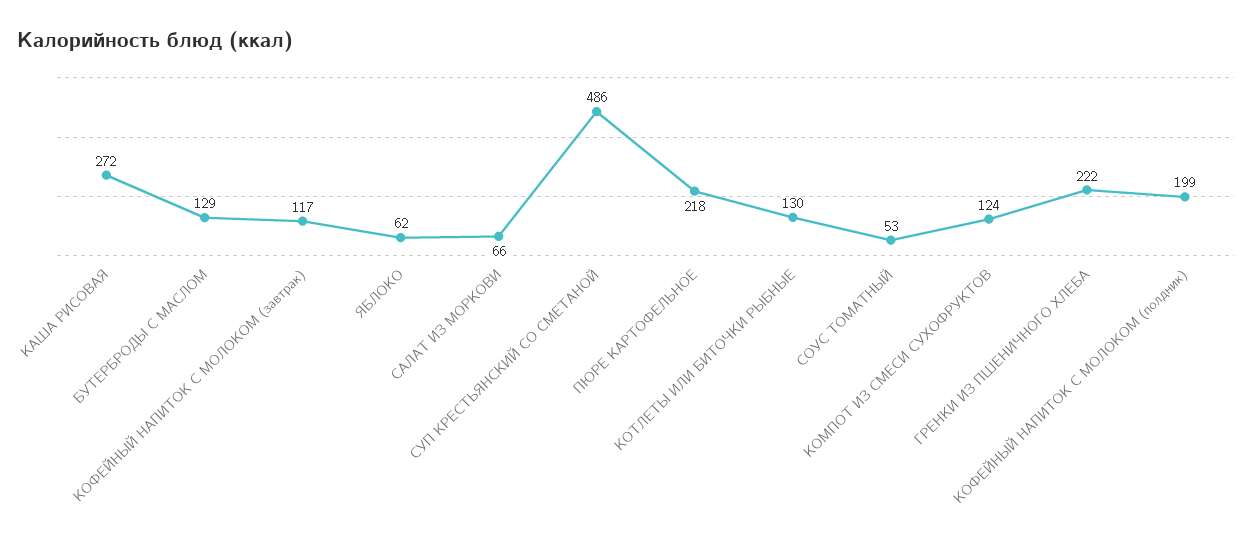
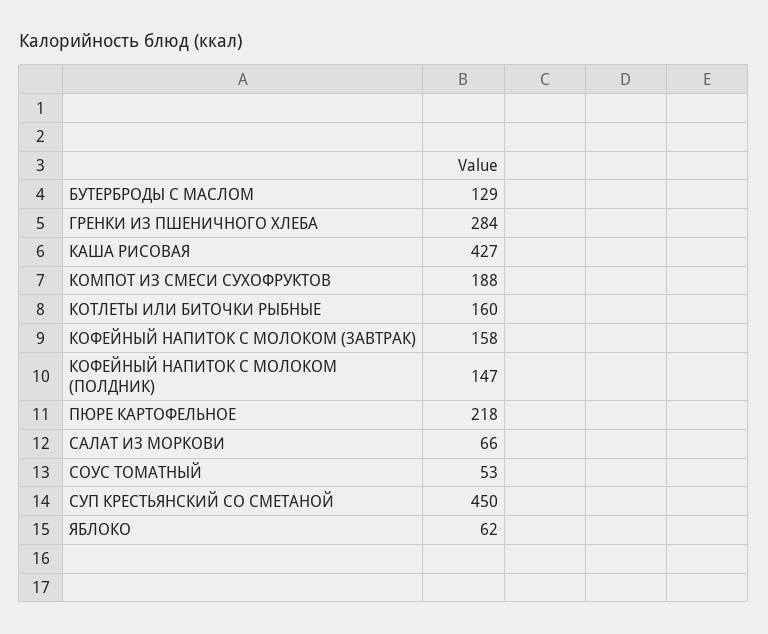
  {
-   "КАША РИСОВАЯ": 272,
+   "КАША РИСОВАЯ": 427,
    "БУТЕРБРОДЫ С МАСЛОМ": 129,
-   "КОФЕЙНЫЙ НАПИТОК С МОЛОКОМ (завтрак)": 117,
+   "КОФЕЙНЫЙ НАПИТОК С МОЛОКОМ (завтрак)": 158,
    "ЯБЛОКО": 62,
    "САЛАТ ИЗ МОРКОВИ": 66,
-   "СУП КРЕСТЬЯНСКИЙ СО СМЕТАНОЙ": 486,
+   "СУП КРЕСТЬЯНСКИЙ СО СМЕТАНОЙ": 450,
    "ПЮРЕ КАРТОФЕЛЬНОЕ": 218,
-   "КОТЛЕТЫ ИЛИ БИТОЧКИ РЫБНЫЕ": 130,
+   "КОТЛЕТЫ ИЛИ БИТОЧКИ РЫБНЫЕ": 160,
    "СОУС ТОМАТНЫЙ": 53,
-   "КОМПОТ ИЗ СМЕСИ СУХОФРУКТОВ": 124,
+   "КОМПОТ ИЗ СМЕСИ СУХОФРУКТОВ": 188,
-   "ГРЕНКИ ИЗ ПШЕНИЧНОГО ХЛЕБА": 222,
+   "ГРЕНКИ ИЗ ПШЕНИЧНОГО ХЛЕБА": 284,
-   "КОФЕЙНЫЙ НАПИТОК С МОЛОКОМ (полдник)": 199
+   "КОФЕЙНЫЙ НАПИТОК С МОЛОКОМ (полдник)": 147
  }

